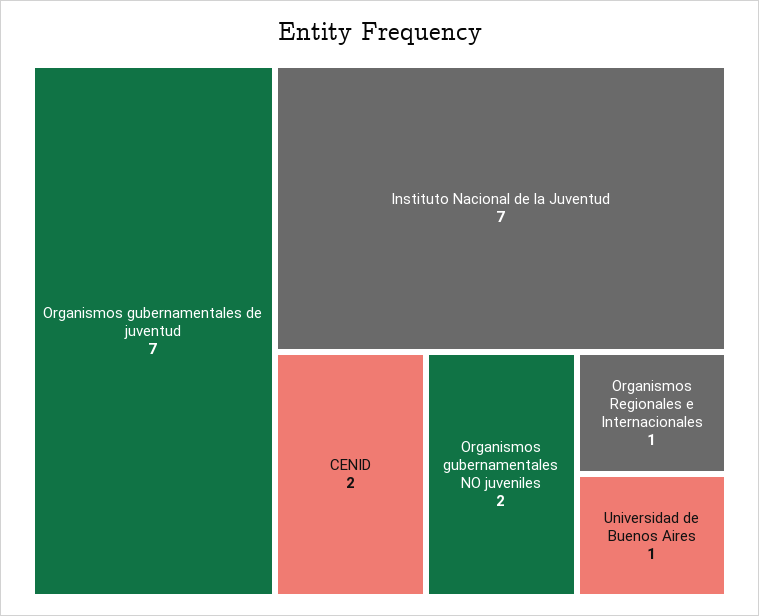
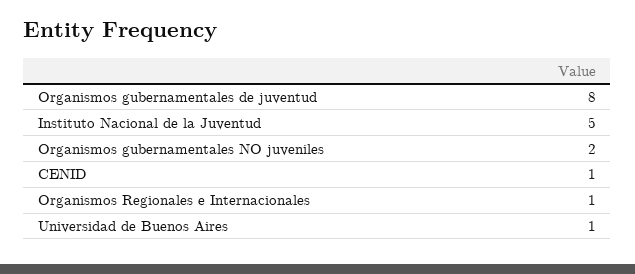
  {
-   "Organismos gubernamentales de juventud": 7,
+   "Organismos gubernamentales de juventud": 8,
-   "Instituto Nacional de la Juventud": 7,
+   "Instituto Nacional de la Juventud": 5,
-   "CENID": 2,
+   "CENID": 1,
    "Organismos gubernamentales NO juveniles": 2,
    "Organismos Regionales e Internacionales": 1,
    "Universidad de Buenos Aires": 1
  }

